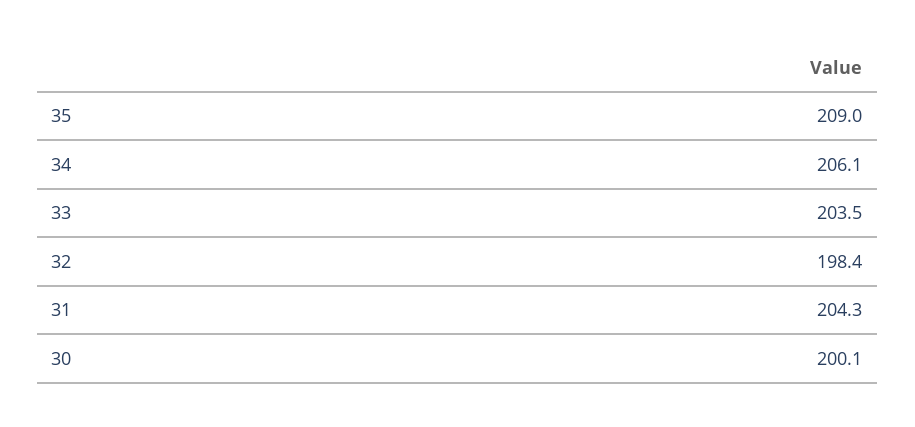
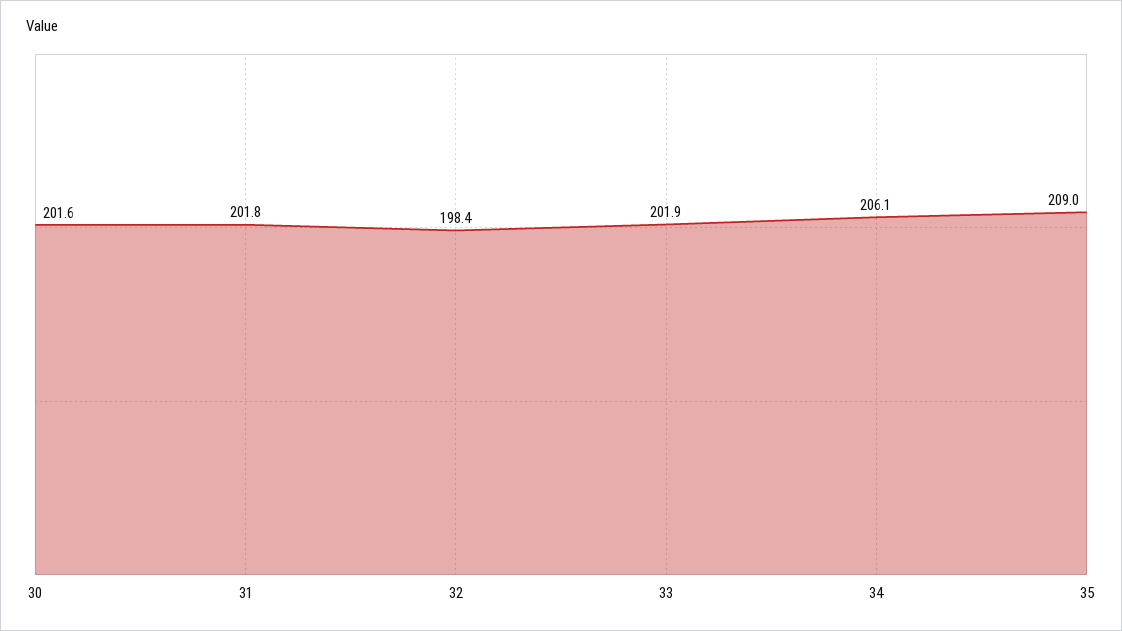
  {
    "35": 209,
    "34": 206.1,
-   "33": 203.5,
+   "33": 201.9,
    "32": 198.4,
-   "31": 204.3,
+   "31": 201.8,
-   "30": 200.1
+   "30": 201.6
  }

